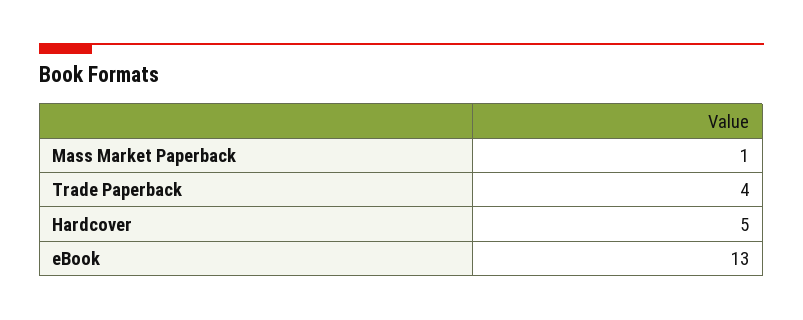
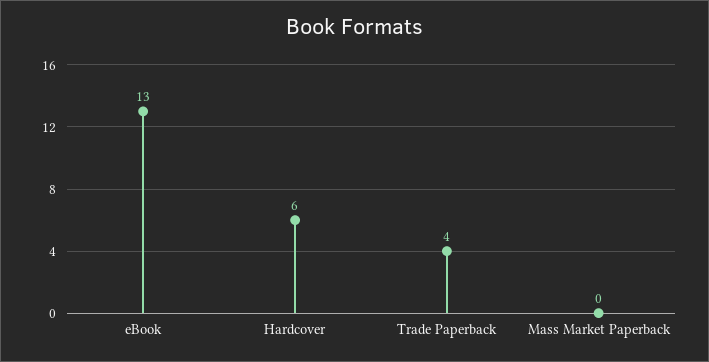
  {
-   "Mass Market Paperback": 1,
+   "Mass Market Paperback": 0,
    "Trade Paperback": 4,
-   "Hardcover": 5,
+   "Hardcover": 6,
    "eBook": 13
  }

